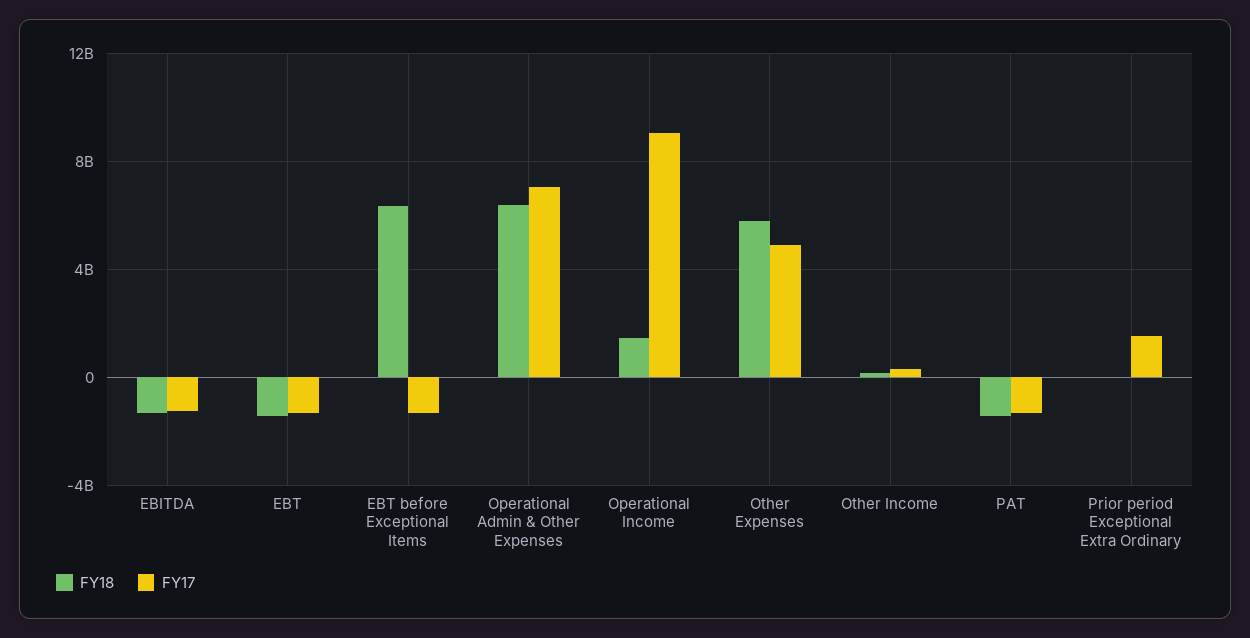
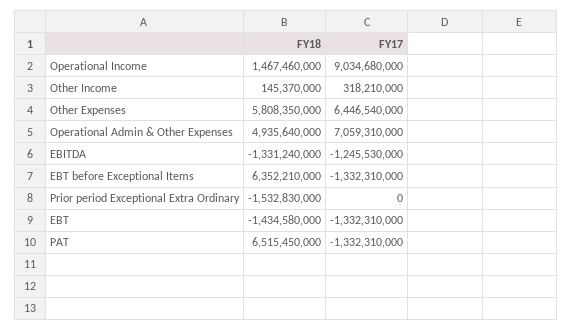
  {
    "FY18": {
      "EBITDA": -1331240000,
      "EBT": -1434580000,
      "EBT before Exceptional Items": 6352210000,
-     "Operational Admin & Other Expenses": 6500000000,
+     "Operational Admin & Other Expenses": 4935640000,
      "Operational Income": 1467460000,
      "Other Expenses": 5808350000,
      "Other Income": 145370000,
-     "PAT": -1500000000,
+     "PAT": 6515450000,
-     "Prior period Exceptional Extra Ordinary": 0
+     "Prior period Exceptional Extra Ordinary": -1532830000
    },
    "FY17": {
      "EBITDA": -1245530000,
      "EBT": -1332310000,
      "EBT before Exceptional Items": -1332310000,
      "Operational Admin & Other Expenses": 7059310000,
      "Operational Income": 9034680000,
-     "Other Expenses": 5000000000,
+     "Other Expenses": 6446540000,
      "Other Income": 318210000,
      "PAT": -1332310000,
-     "Prior period Exceptional Extra Ordinary": 1500000000
+     "Prior period Exceptional Extra Ordinary": 0
    }
  }

